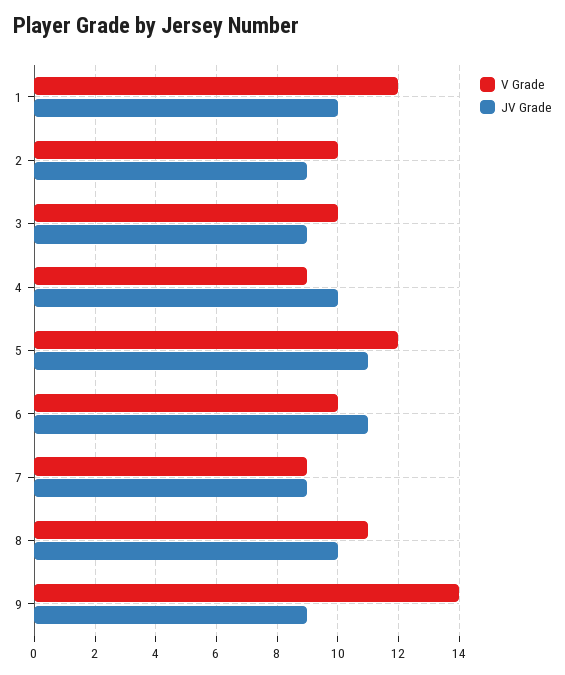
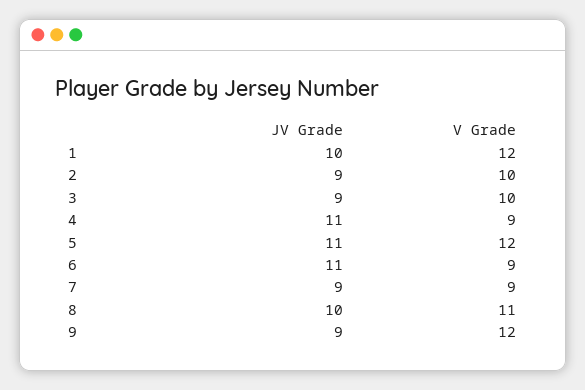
  {
    "V Grade": {
      "1": 12,
      "2": 10,
      "3": 10,
      "4": 9,
      "5": 12,
-     "6": 10,
+     "6": 9,
      "7": 9,
      "8": 11,
-     "9": 14
+     "9": 12
    },
    "JV Grade": {
      "1": 10,
      "2": 9,
      "3": 9,
-     "4": 10,
+     "4": 11,
      "5": 11,
      "6": 11,
      "7": 9,
      "8": 10,
      "9": 9
    }
  }

